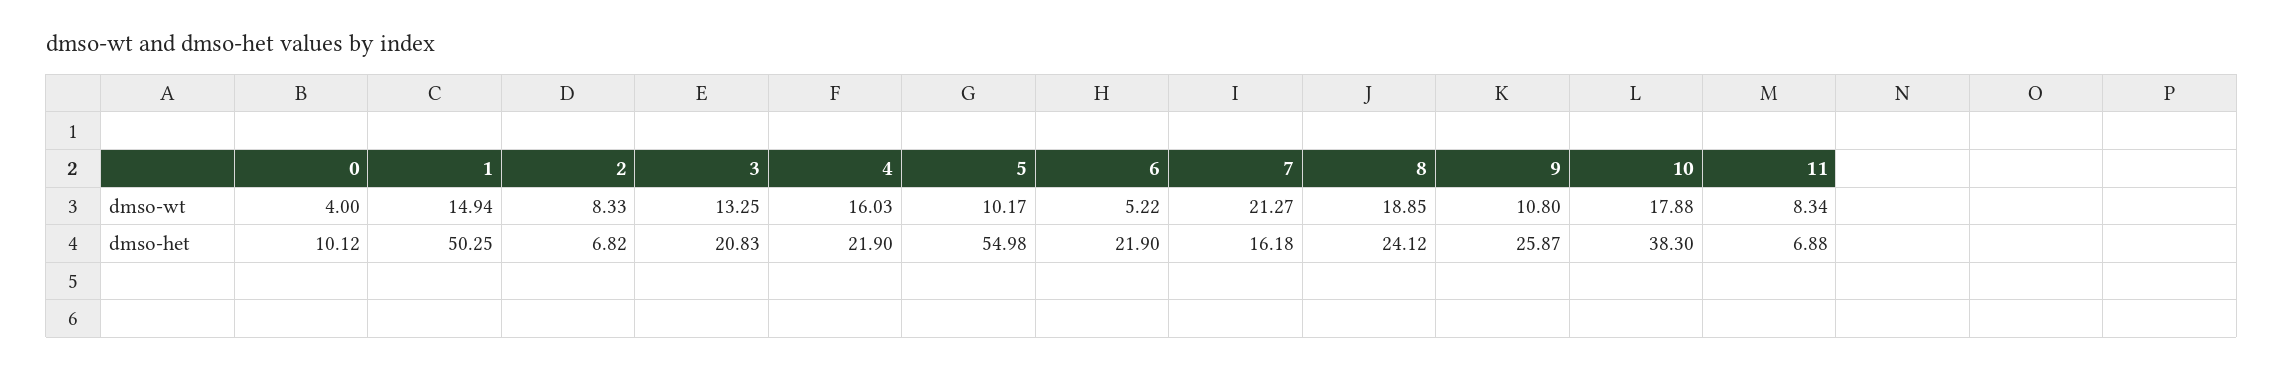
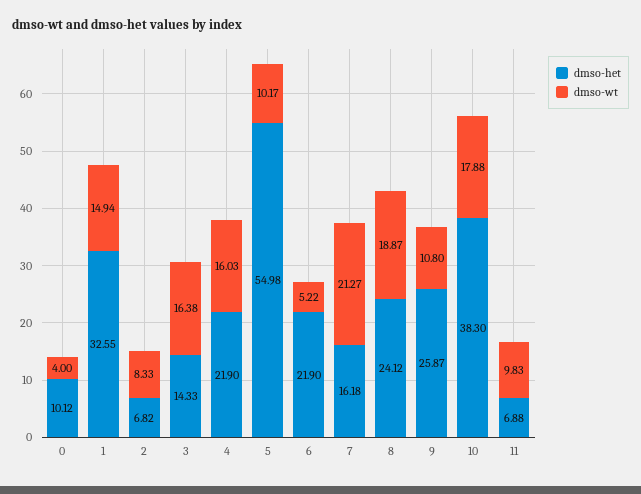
  {
    "dmso-wt": {
      "0": 4,
      "1": 14.94,
      "2": 8.33,
-     "3": 13.25,
+     "3": 16.38,
      "4": 16.03,
      "5": 10.17,
      "6": 5.22,
      "7": 21.27,
-     "8": 18.85,
+     "8": 18.87,
      "9": 10.8,
      "10": 17.88,
-     "11": 8.34
+     "11": 9.83
    },
    "dmso-het": {
      "0": 10.12,
-     "1": 50.25,
+     "1": 32.55,
      "2": 6.82,
-     "3": 20.83,
+     "3": 14.33,
      "4": 21.9,
      "5": 54.98,
      "6": 21.9,
      "7": 16.18,
      "8": 24.12,
      "9": 25.87,
      "10": 38.3,
      "11": 6.88
    }
  }

